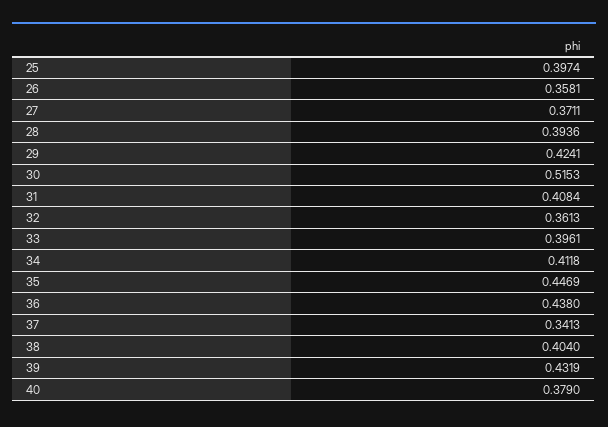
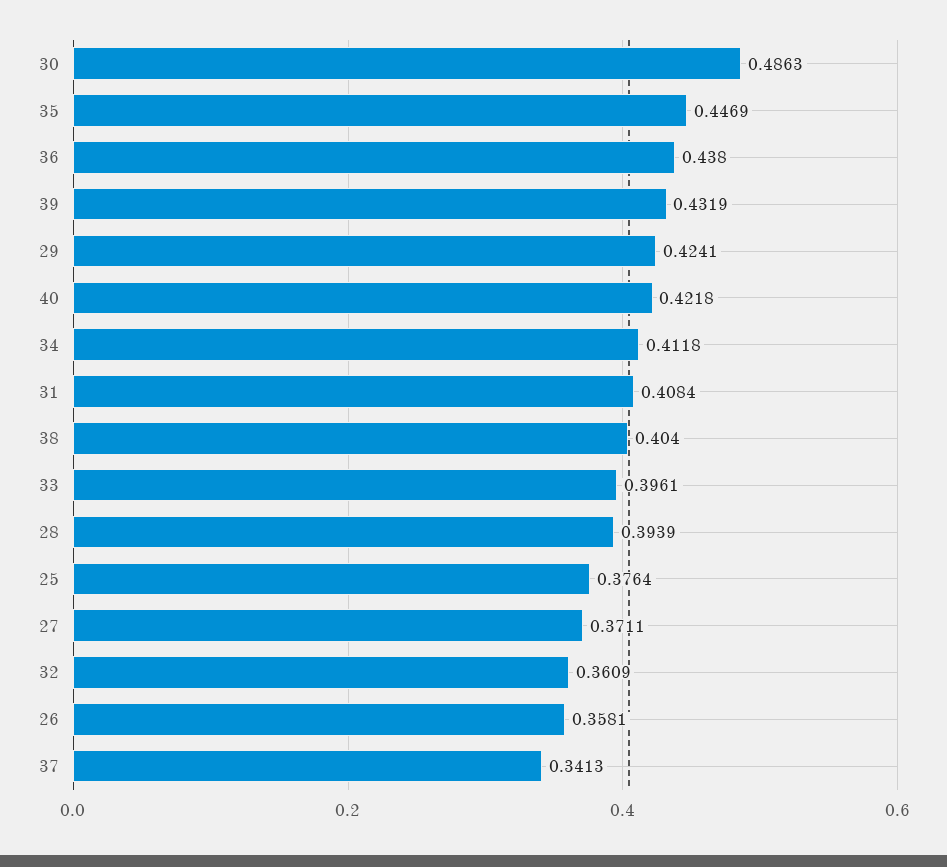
  {
-   "25": 0.3974,
+   "25": 0.3764,
    "26": 0.3581,
    "27": 0.3711,
-   "28": 0.3936,
+   "28": 0.3939,
    "29": 0.4241,
-   "30": 0.5153,
+   "30": 0.4863,
    "31": 0.4084,
-   "32": 0.3613,
+   "32": 0.3609,
    "33": 0.3961,
    "34": 0.4118,
    "35": 0.4469,
    "36": 0.438,
    "37": 0.3413,
    "38": 0.404,
    "39": 0.4319,
-   "40": 0.379
+   "40": 0.4218
  }

